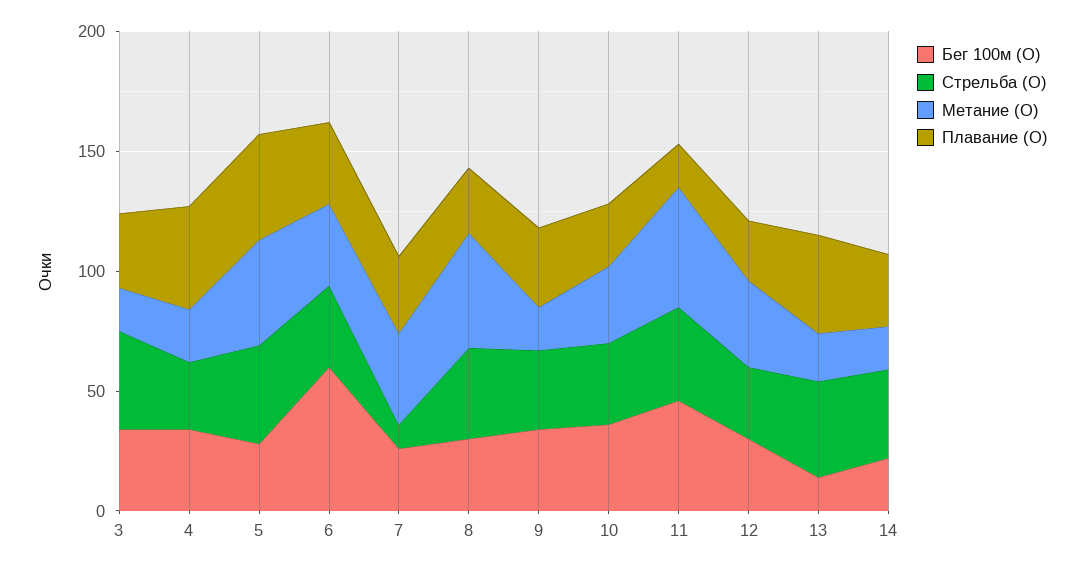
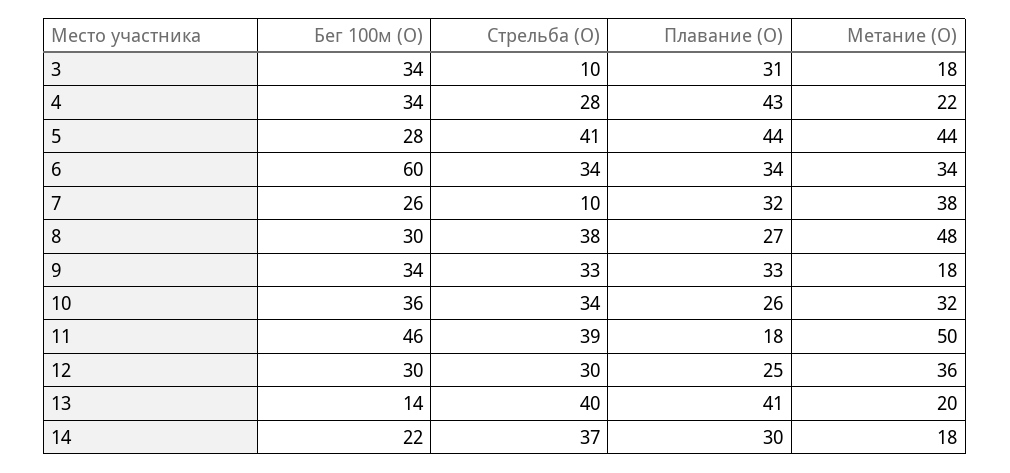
  {
    "Бег 100м (О)": {
      "3": 34,
      "4": 34,
      "5": 28,
      "6": 60,
      "7": 26,
      "8": 30,
      "9": 34,
      "10": 36,
      "11": 46,
      "12": 30,
      "13": 14,
      "14": 22
    },
    "Стрельба (О)": {
-     "3": 40,
+     "3": 10,
      "4": 28,
      "5": 41,
      "6": 34,
      "7": 10,
      "8": 38,
      "9": 33,
      "10": 34,
      "11": 39,
      "12": 30,
      "13": 40,
      "14": 37
    },
    "Метание (О)": {
      "3": 18,
      "4": 22,
      "5": 44,
      "6": 34,
      "7": 38,
      "8": 48,
      "9": 18,
      "10": 32,
      "11": 50,
      "12": 36,
      "13": 20,
      "14": 18
    },
    "Плавание (О)": {
      "3": 31,
      "4": 43,
      "5": 44,
      "6": 34,
      "7": 32,
      "8": 27,
      "9": 33,
      "10": 26,
      "11": 18,
      "12": 25,
      "13": 41,
      "14": 30
    }
  }

